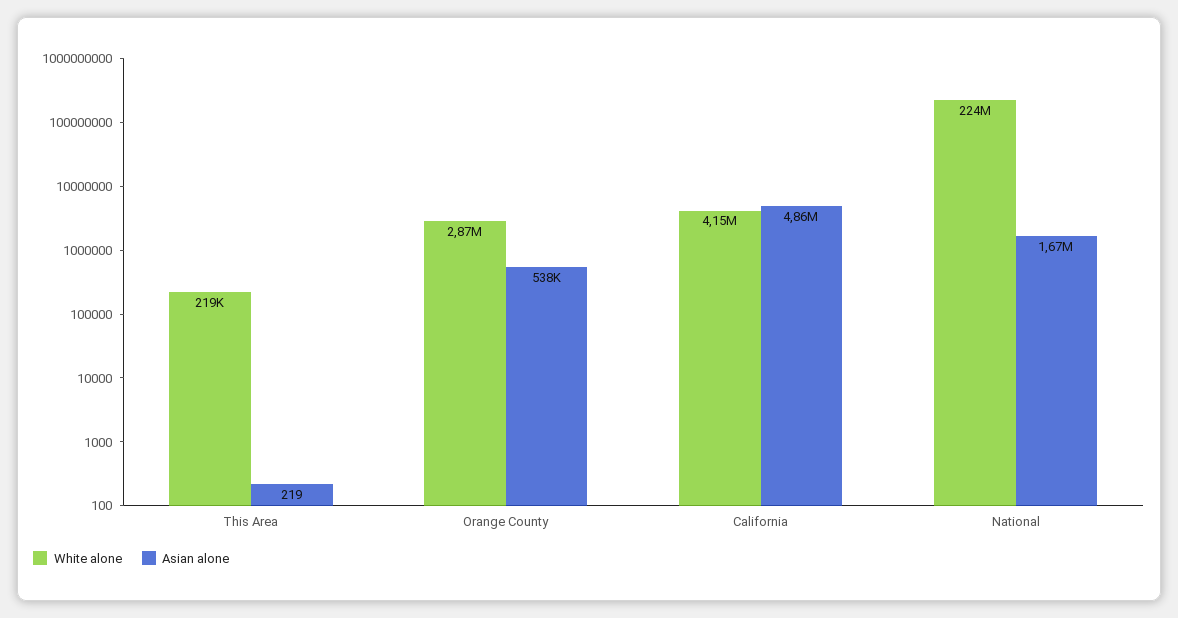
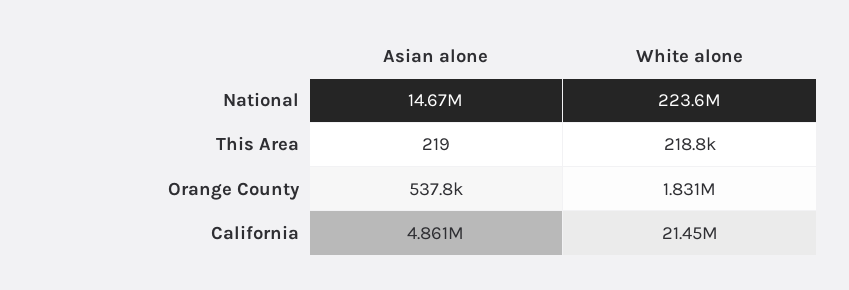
  {
    "White alone": {
      "This Area": 218800,
-     "Orange County": 2870000,
+     "Orange County": 1831000,
-     "California": 4150000,
+     "California": 21450000,
      "National": 223600000
    },
    "Asian alone": {
      "This Area": 219,
      "Orange County": 537800,
      "California": 4861000,
-     "National": 1670000
+     "National": 14670000
    }
  }

